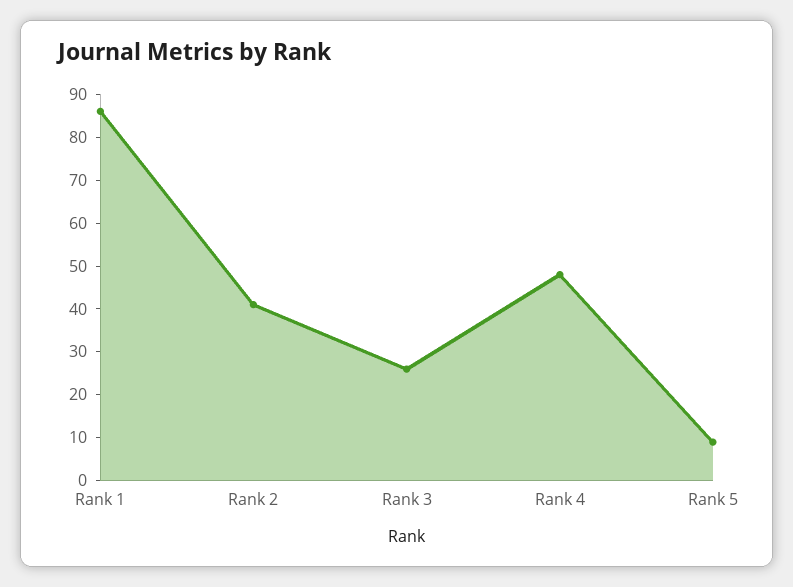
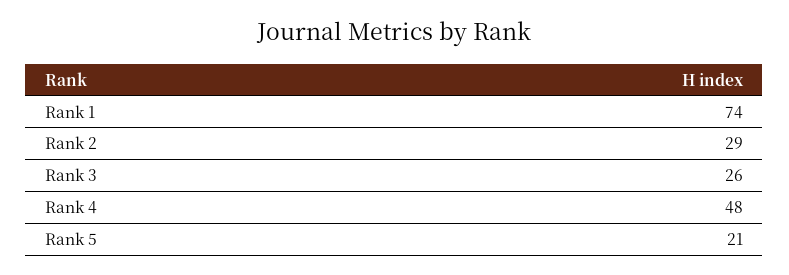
  {
-   "Rank 1": 85,
+   "Rank 1": 74,
-   "Rank 2": 40,
+   "Rank 2": 29,
    "Rank 3": 26,
    "Rank 4": 48,
-   "Rank 5": 10
+   "Rank 5": 21
  }

